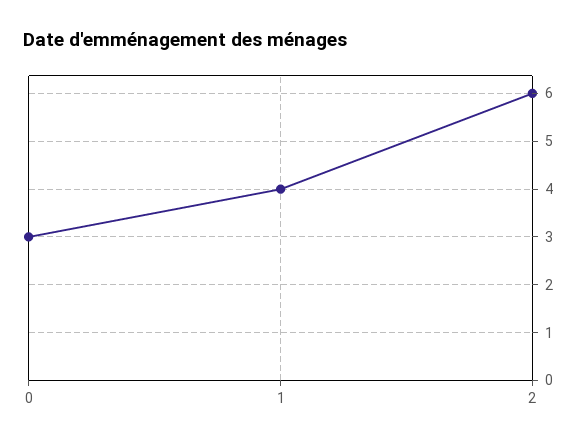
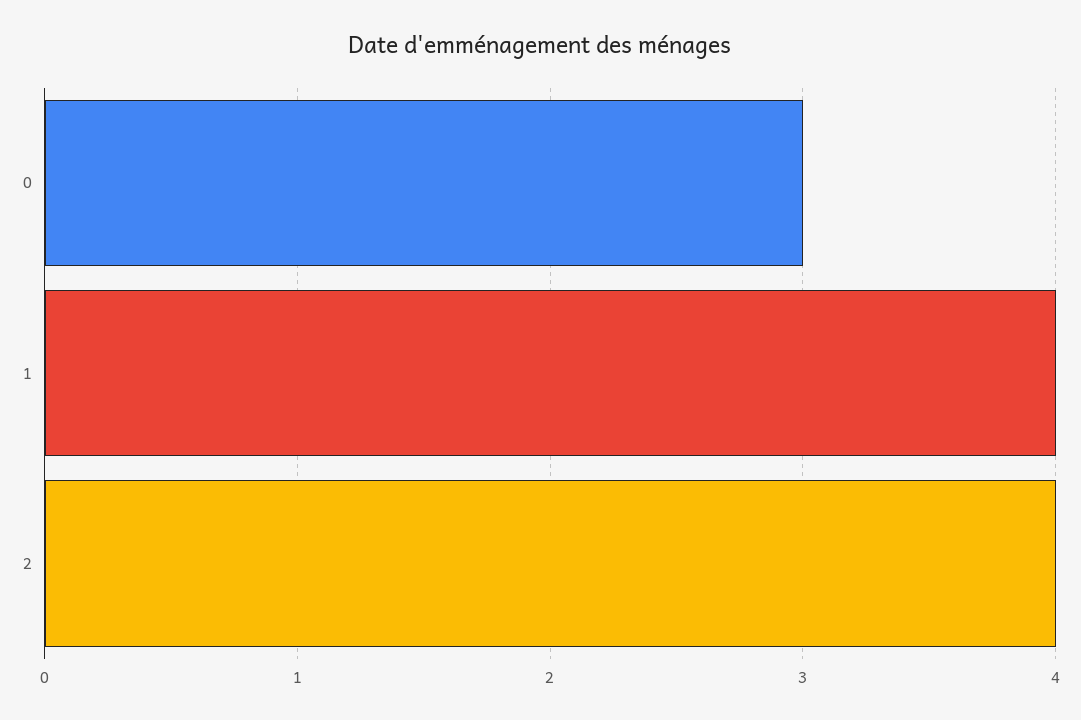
  {
    "0": 3,
    "1": 4,
-   "2": 6
+   "2": 4
  }

